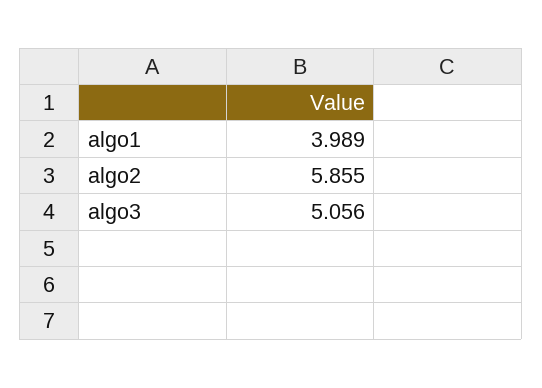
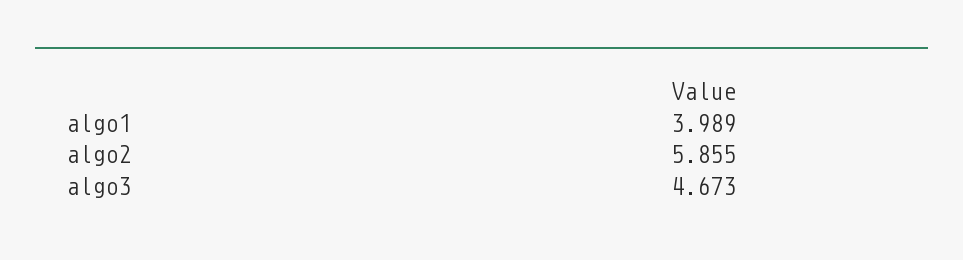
  {
    "algo1": 3.989,
    "algo2": 5.855,
-   "algo3": 5.056
+   "algo3": 4.673
  }

